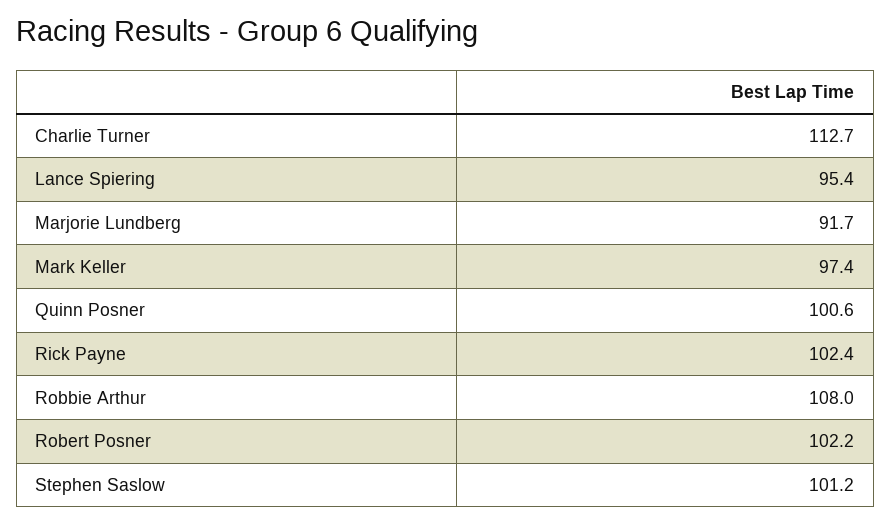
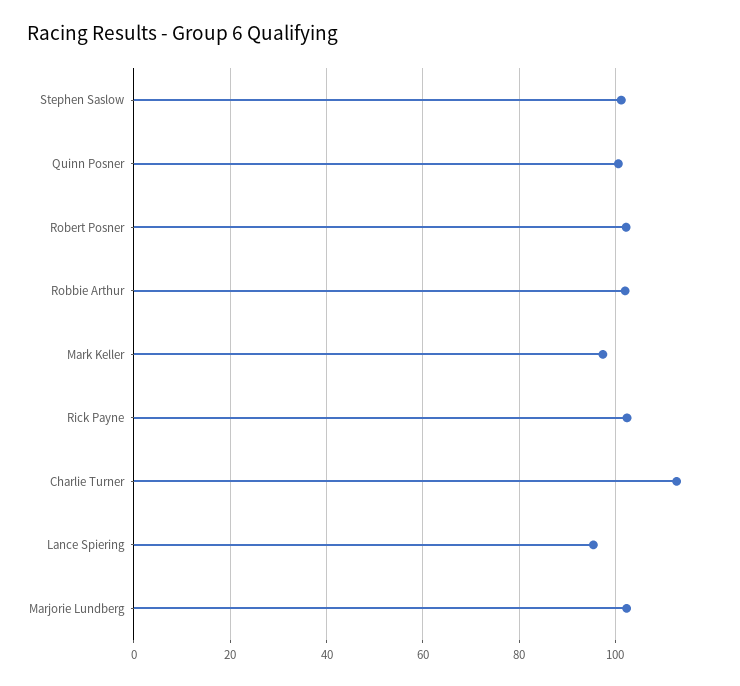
  {
    "Charlie Turner": 112.7,
    "Lance Spiering": 95.4,
-   "Marjorie Lundberg": 91.7,
+   "Marjorie Lundberg": 102,
    "Mark Keller": 97.4,
    "Quinn Posner": 100.6,
    "Rick Payne": 102.4,
-   "Robbie Arthur": 108,
+   "Robbie Arthur": 102,
    "Robert Posner": 102.2,
    "Stephen Saslow": 101.2
  }

